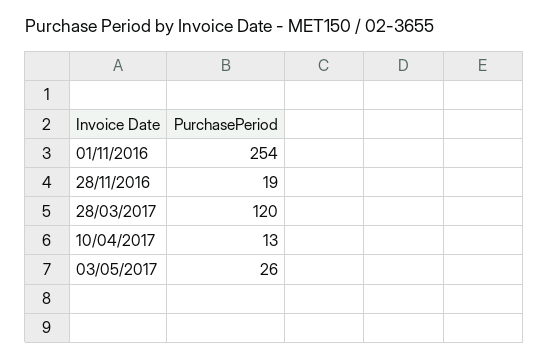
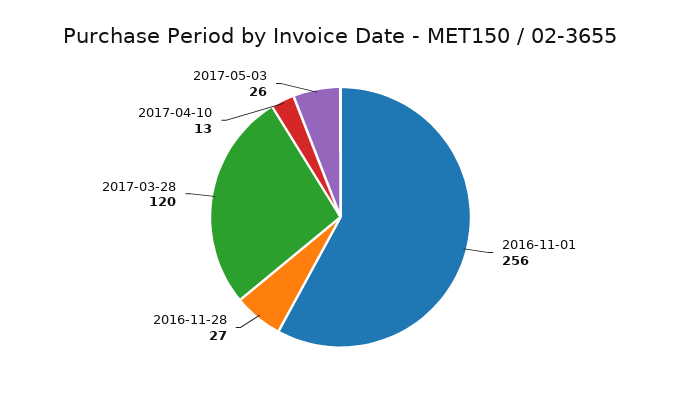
  {
-   "01/11/2016": 254,
+   "01/11/2016": 256,
-   "28/11/2016": 19,
+   "28/11/2016": 27,
    "28/03/2017": 120,
    "10/04/2017": 13,
    "03/05/2017": 26
  }

